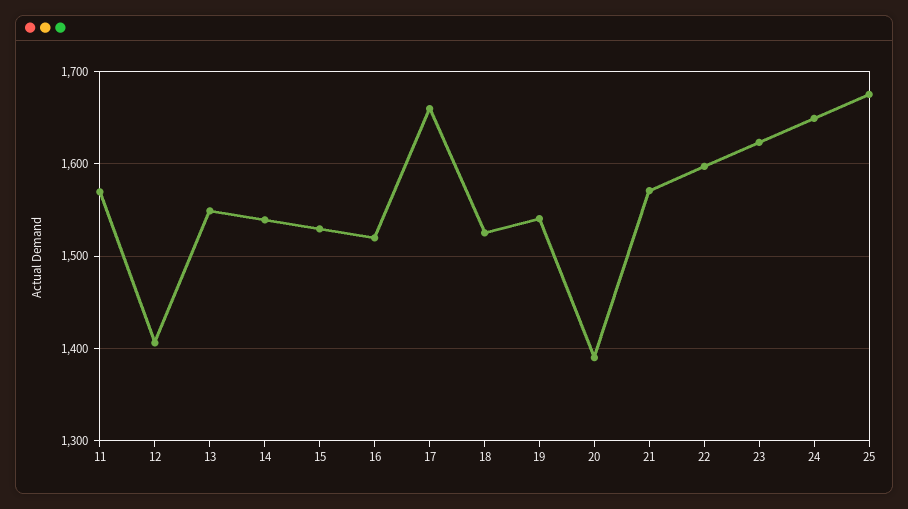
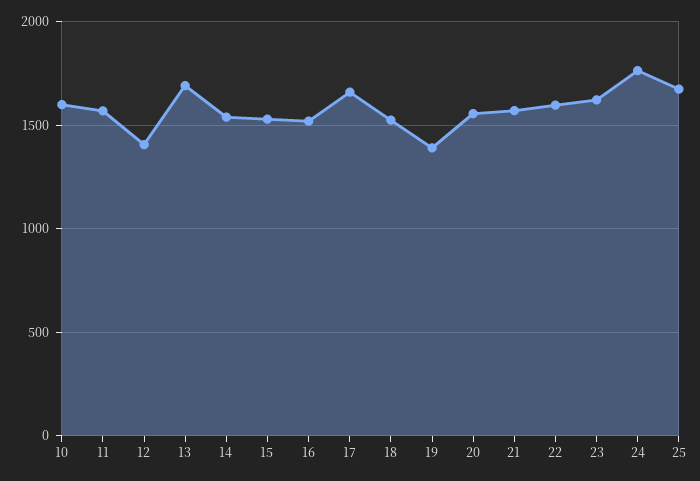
  {
    "11": 1570,
    "12": 1410,
-   "13": 1550,
+   "13": 1700,
    "14": 1540,
    "15": 1530,
    "16": 1520,
    "17": 1660,
    "18": 1530,
-   "19": 1540,
+   "19": 1400,
-   "20": 1390,
+   "20": 1550,
    "21": 1570,
    "22": 1600,
    "23": 1620,
-   "24": 1650,
+   "24": 1750,
-   "25": 1680
+   "25": 1680,
+   "10": 1600
  }

